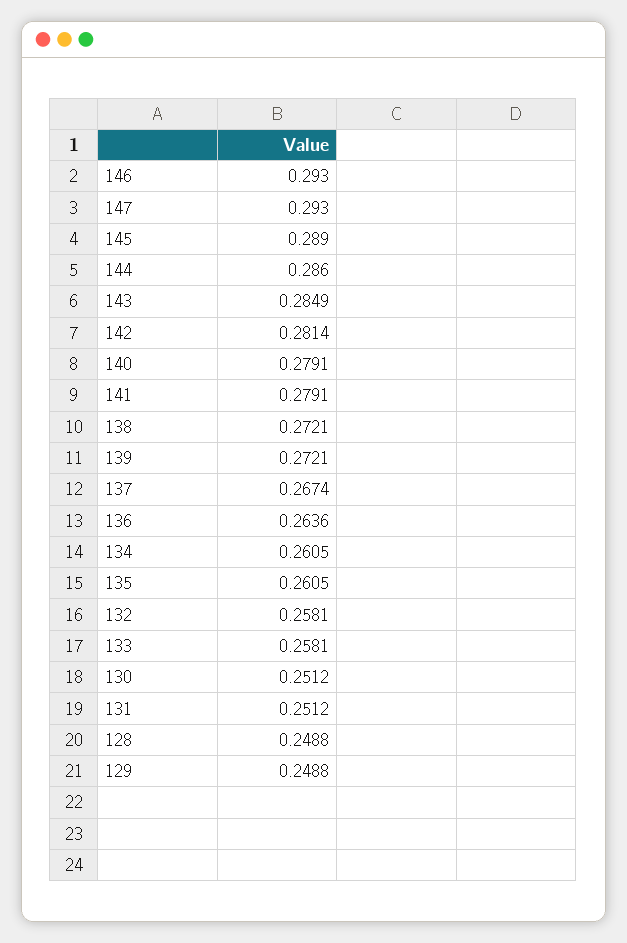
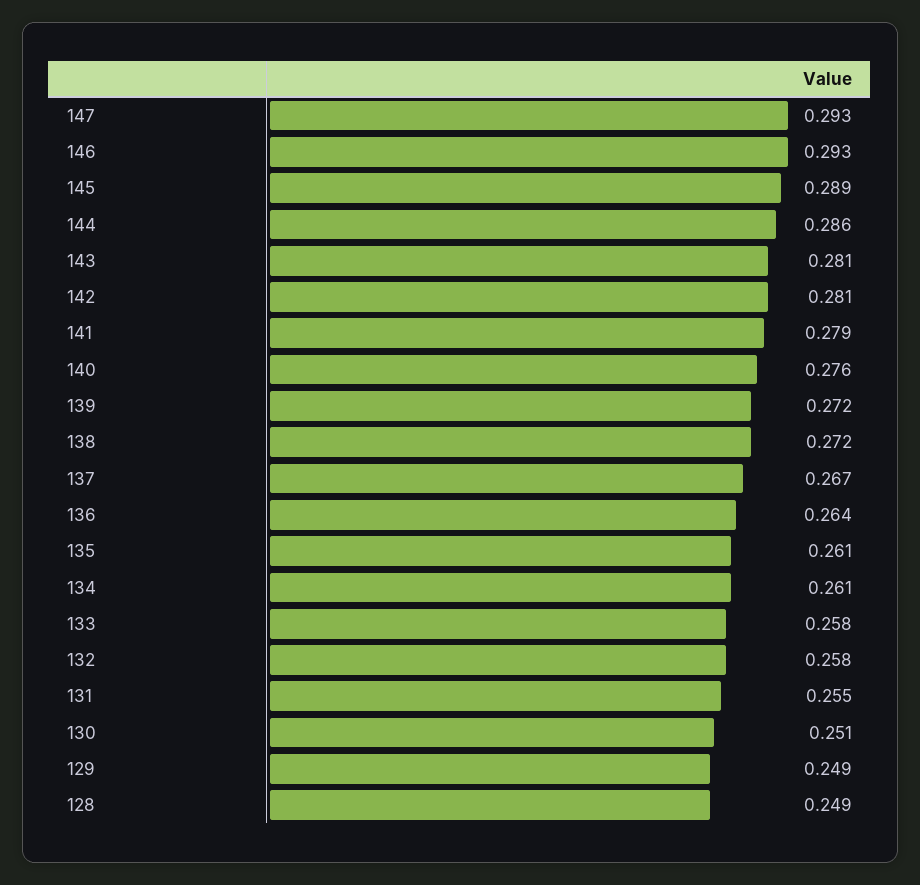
  {
    "146": 0.293,
    "147": 0.293,
    "145": 0.289,
    "144": 0.286,
-   "143": 0.2849,
+   "143": 0.281,
    "142": 0.2814,
-   "140": 0.2791,
+   "140": 0.276,
    "141": 0.2791,
    "138": 0.2721,
    "139": 0.2721,
    "137": 0.2674,
    "136": 0.2636,
    "134": 0.2605,
    "135": 0.2605,
    "132": 0.2581,
    "133": 0.2581,
    "130": 0.2512,
-   "131": 0.2512,
+   "131": 0.255,
    "128": 0.2488,
    "129": 0.2488
  }

